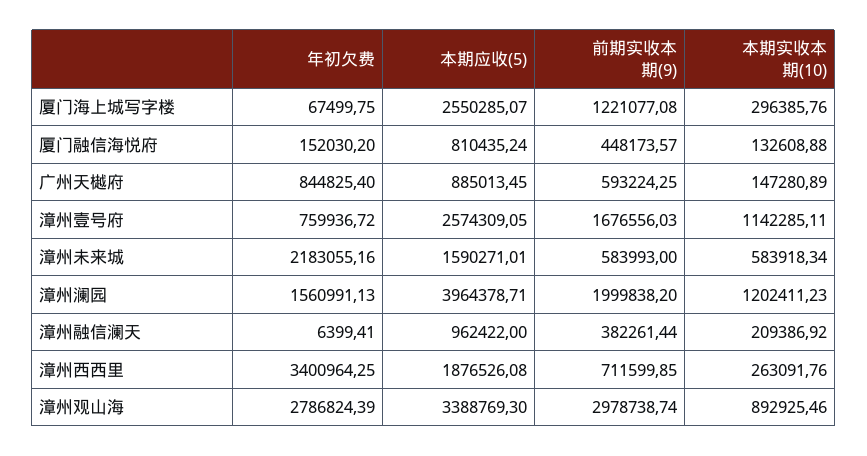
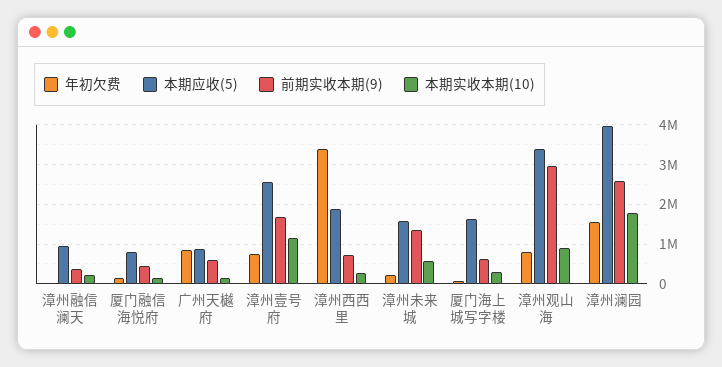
  {
    "年初欠费": {
      "厦门海上城写字楼": 67499.75,
      "厦门融信海悦府": 152030.2,
      "广州天樾府": 844825.4,
      "漳州壹号府": 759936.72,
-     "漳州未来城": 2183055.16,
+     "漳州未来城": 200000,
      "漳州澜园": 1560991.13,
      "漳州融信澜天": 6399.41,
      "漳州西西里": 3400964.25,
-     "漳州观山海": 2786824.39
+     "漳州观山海": 800000
    },
    "本期应收(5)": {
-     "厦门海上城写字楼": 2550285.07,
+     "厦门海上城写字楼": 1600000,
      "厦门融信海悦府": 810435.24,
      "广州天樾府": 885013.45,
      "漳州壹号府": 2574309.05,
      "漳州未来城": 1590271.01,
      "漳州澜园": 3964378.71,
      "漳州融信澜天": 962422,
      "漳州西西里": 1876526.08,
      "漳州观山海": 3388769.3
    },
    "前期实收本期(9)": {
-     "厦门海上城写字楼": 1221077.08,
+     "厦门海上城写字楼": 600000,
      "厦门融信海悦府": 448173.57,
      "广州天樾府": 593224.25,
      "漳州壹号府": 1676556.03,
-     "漳州未来城": 583993,
+     "漳州未来城": 1400000,
-     "漳州澜园": 1999838.2,
+     "漳州澜园": 2600000,
      "漳州融信澜天": 382261.44,
      "漳州西西里": 711599.85,
      "漳州观山海": 2978738.74
    },
    "本期实收本期(10)": {
      "厦门海上城写字楼": 296385.76,
      "厦门融信海悦府": 132608.88,
      "广州天樾府": 147280.89,
      "漳州壹号府": 1142285.11,
      "漳州未来城": 583918.34,
-     "漳州澜园": 1202411.23,
+     "漳州澜园": 1800000,
      "漳州融信澜天": 209386.92,
      "漳州西西里": 263091.76,
      "漳州观山海": 892925.46
    }
  }

